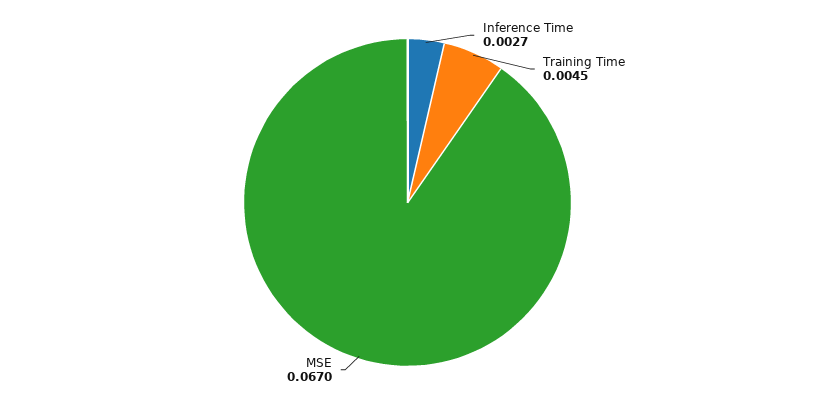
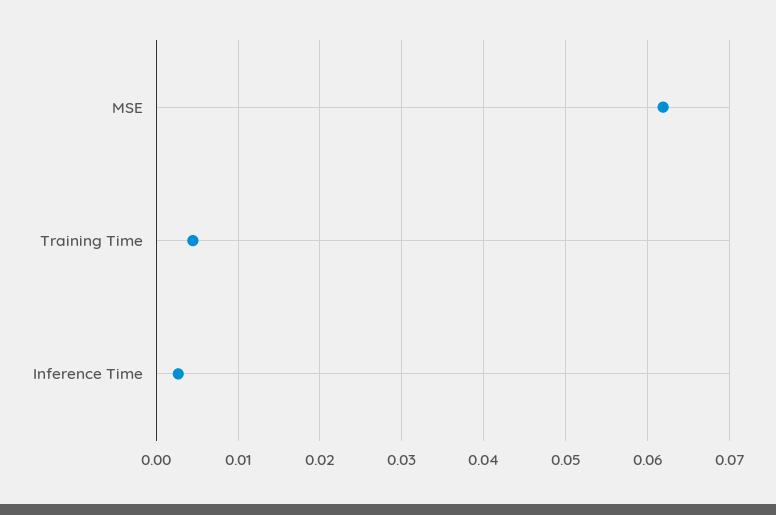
  {
    "Inference Time": 0.0027,
    "Training Time": 0.0045,
-   "MSE": 0.067
+   "MSE": 0.062
  }

